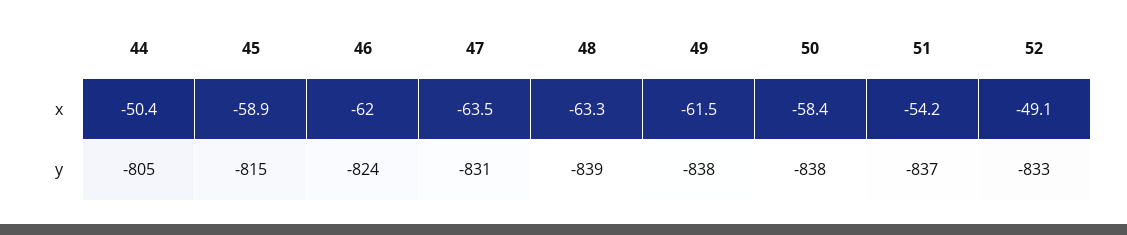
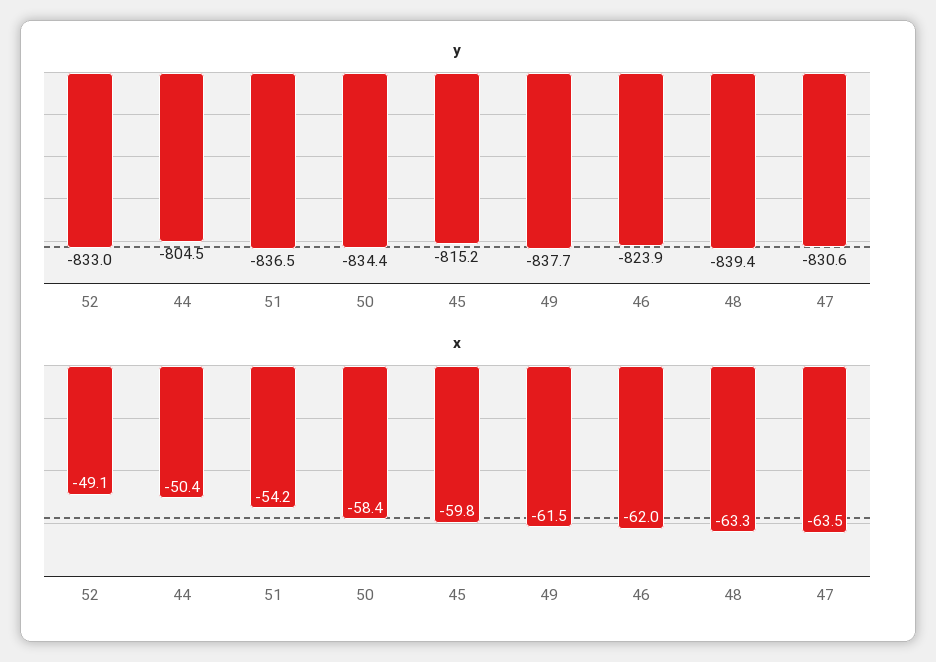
  {
    "x": {
      "44": -50.4,
-     "45": -58.9,
+     "45": -59.8,
      "46": -62,
      "47": -63.5,
      "48": -63.3,
      "49": -61.5,
      "50": -58.4,
      "51": -54.2,
      "52": -49.1
    },
    "y": {
      "44": -804.5,
      "45": -815.2,
      "46": -823.9,
      "47": -830.6,
      "48": -839.4,
      "49": -837.7,
-     "50": -838,
+     "50": -834.4,
      "51": -836.5,
      "52": -833
    }
  }

